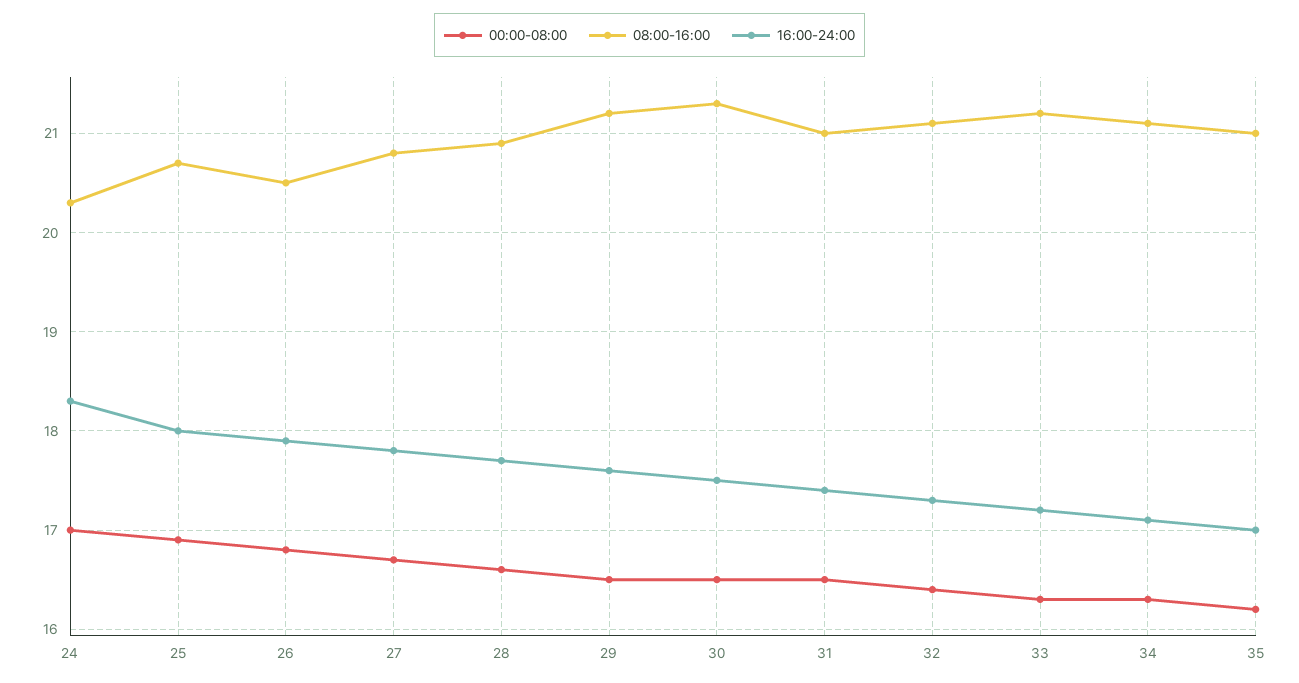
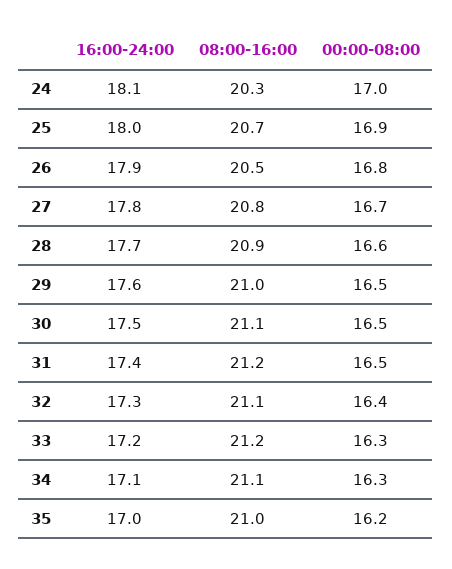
  {
    "00:00-08:00": {
      "24": 17,
      "25": 16.9,
      "26": 16.8,
      "27": 16.7,
      "28": 16.6,
      "29": 16.5,
      "30": 16.5,
      "31": 16.5,
      "32": 16.4,
      "33": 16.3,
      "34": 16.3,
      "35": 16.2
    },
    "08:00-16:00": {
      "24": 20.3,
      "25": 20.7,
      "26": 20.5,
      "27": 20.8,
      "28": 20.9,
-     "29": 21.2,
+     "29": 21,
-     "30": 21.3,
+     "30": 21.1,
-     "31": 21,
+     "31": 21.2,
      "32": 21.1,
      "33": 21.2,
      "34": 21.1,
      "35": 21
    },
    "16:00-24:00": {
-     "24": 18.3,
+     "24": 18.1,
      "25": 18,
      "26": 17.9,
      "27": 17.8,
      "28": 17.7,
      "29": 17.6,
      "30": 17.5,
      "31": 17.4,
      "32": 17.3,
      "33": 17.2,
      "34": 17.1,
      "35": 17
    }
  }

